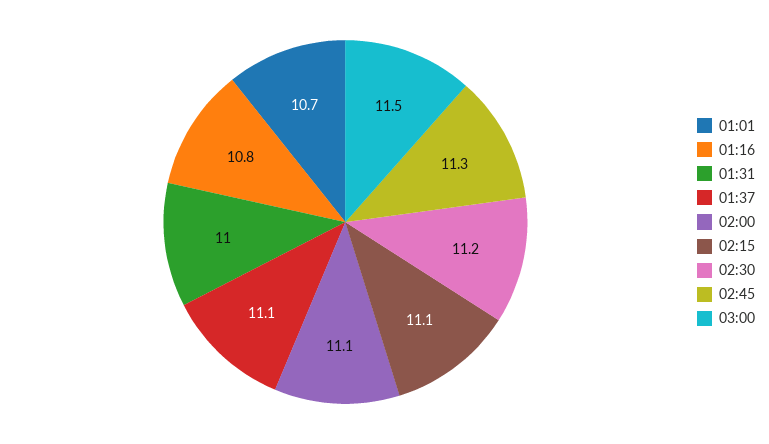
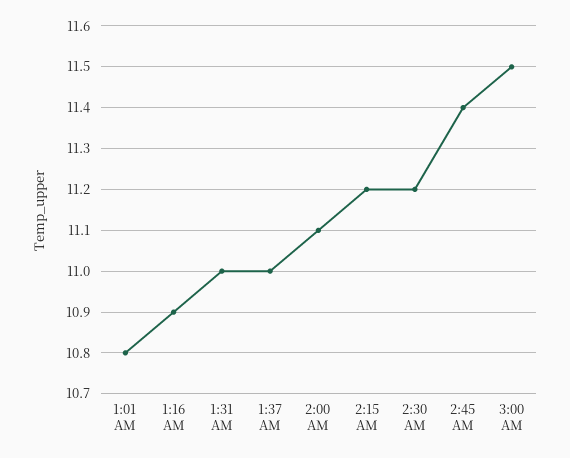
  {
-   "01:01": 10.7,
+   "01:01": 10.8,
-   "01:16": 10.8,
+   "01:16": 10.9,
    "01:31": 11,
-   "01:37": 11.1,
+   "01:37": 11,
    "02:00": 11.1,
-   "02:15": 11.1,
+   "02:15": 11.2,
    "02:30": 11.2,
-   "02:45": 11.3,
+   "02:45": 11.4,
    "03:00": 11.5
  }

